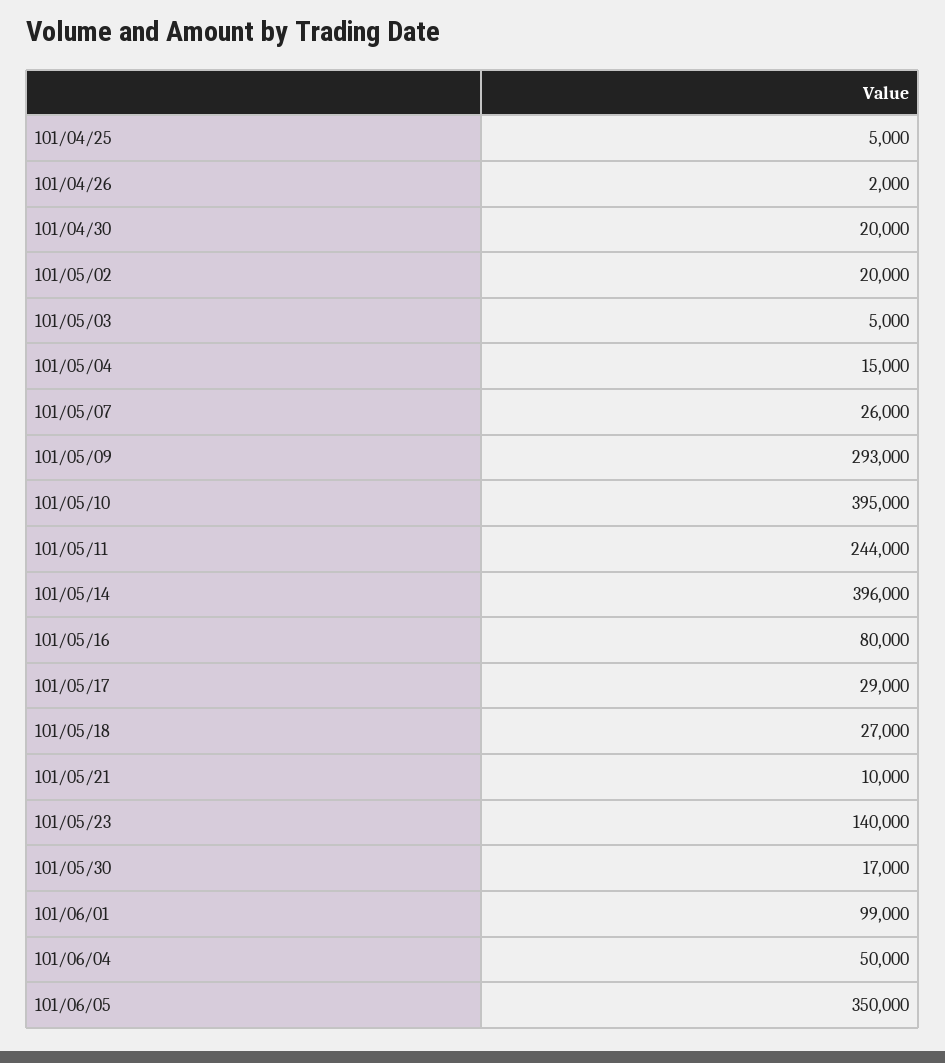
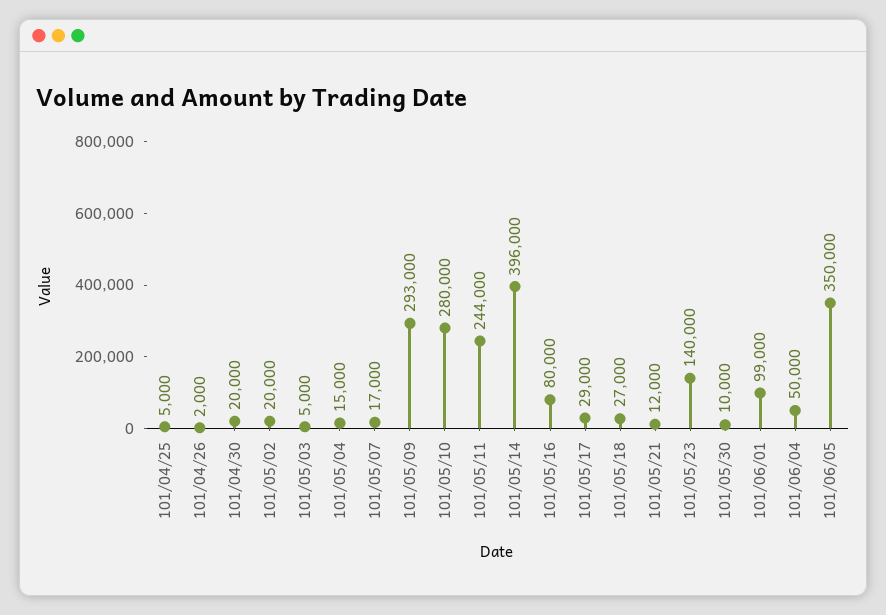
  {
    "101/04/25": 5000,
    "101/04/26": 2000,
    "101/04/30": 20000,
    "101/05/02": 20000,
    "101/05/03": 5000,
    "101/05/04": 15000,
-   "101/05/07": 26000,
+   "101/05/07": 17000,
    "101/05/09": 293000,
-   "101/05/10": 395000,
+   "101/05/10": 280000,
    "101/05/11": 244000,
    "101/05/14": 396000,
    "101/05/16": 80000,
    "101/05/17": 29000,
    "101/05/18": 27000,
-   "101/05/21": 10000,
+   "101/05/21": 12000,
    "101/05/23": 140000,
-   "101/05/30": 17000,
+   "101/05/30": 10000,
    "101/06/01": 99000,
    "101/06/04": 50000,
    "101/06/05": 350000
  }

